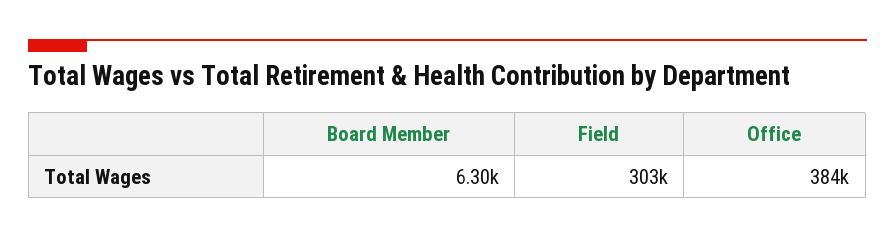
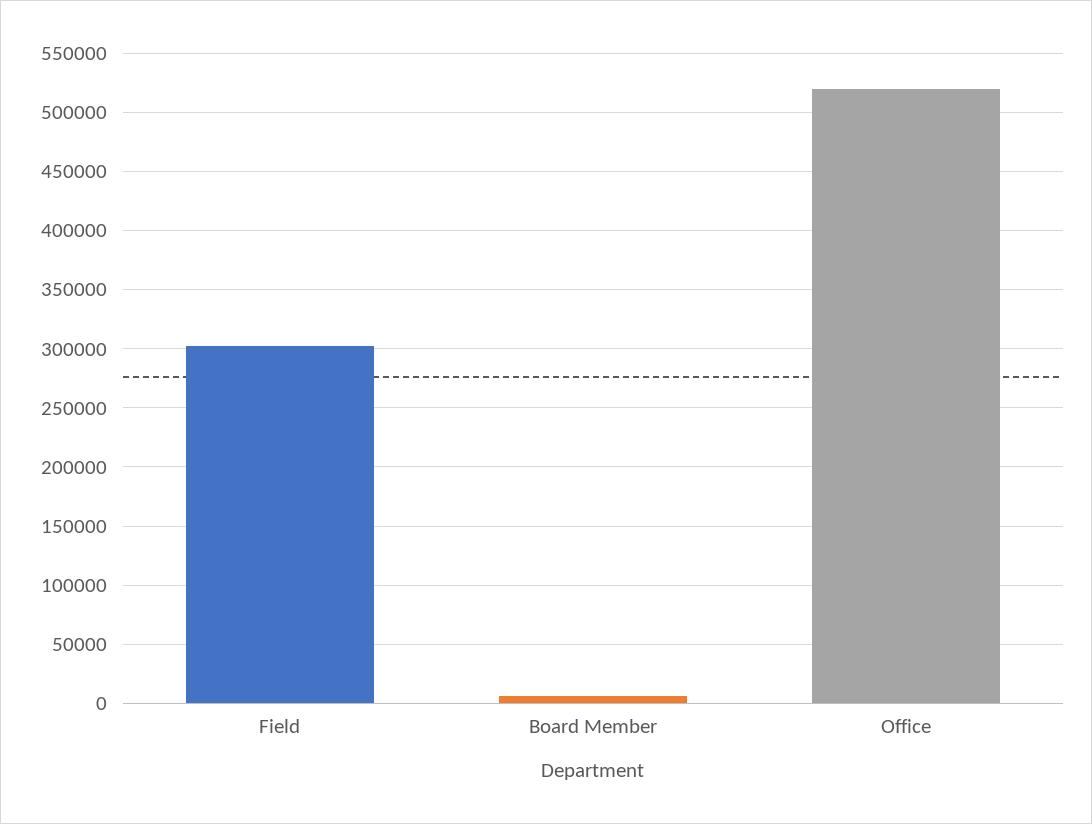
  {
    "Board Member": 6300,
    "Field": 303000,
-   "Office": 384000
+   "Office": 520000
  }

